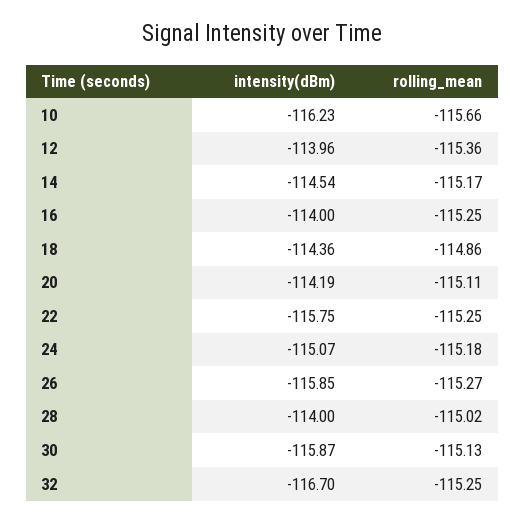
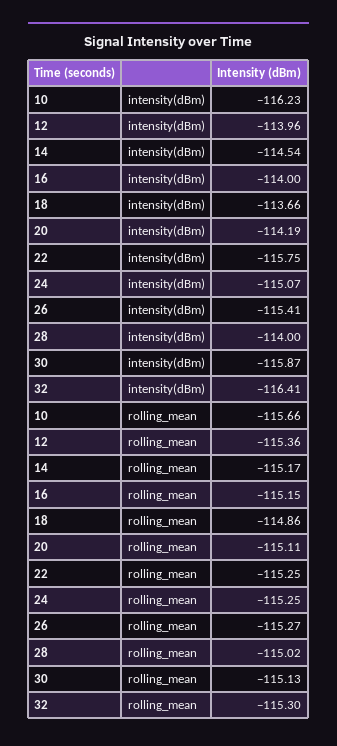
  {
    "intensity(dBm)": {
      "10": -116.23,
      "12": -113.96,
      "14": -114.54,
      "16": -114,
-     "18": -114.36,
+     "18": -113.66,
      "20": -114.19,
      "22": -115.75,
      "24": -115.07,
-     "26": -115.85,
+     "26": -115.41,
      "28": -114,
      "30": -115.87,
-     "32": -116.7
+     "32": -116.41
    },
    "rolling_mean": {
      "10": -115.66,
      "12": -115.36,
      "14": -115.17,
-     "16": -115.25,
+     "16": -115.15,
      "18": -114.86,
      "20": -115.11,
      "22": -115.25,
-     "24": -115.18,
+     "24": -115.25,
      "26": -115.27,
      "28": -115.02,
      "30": -115.13,
-     "32": -115.25
+     "32": -115.3
    }
  }

